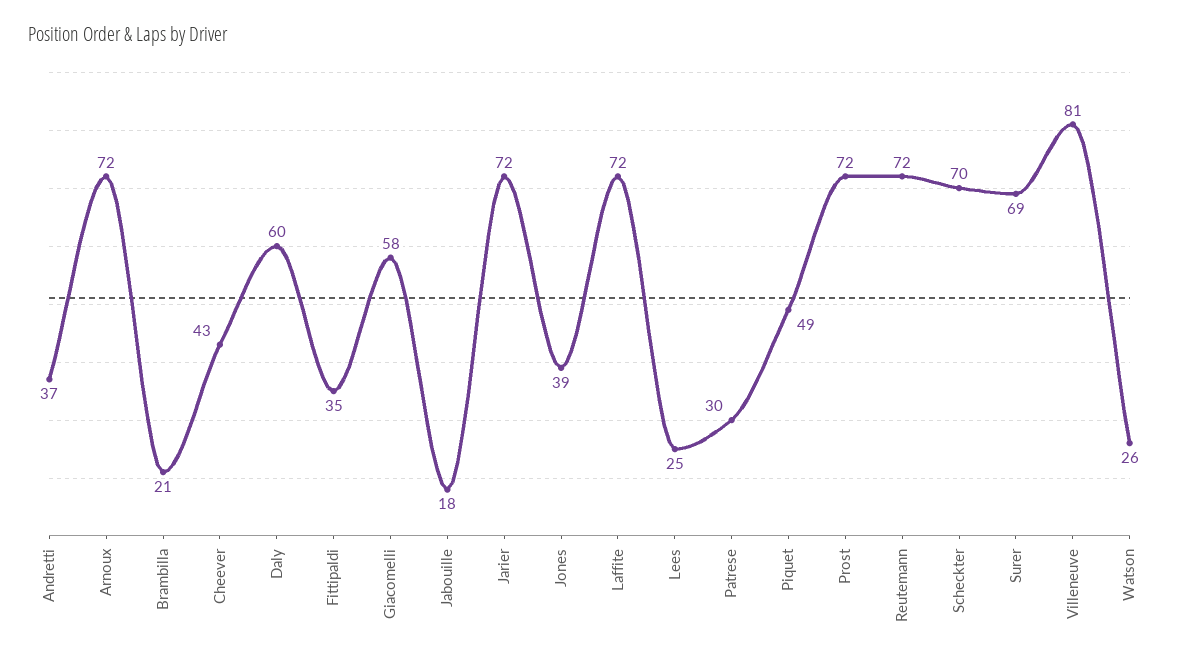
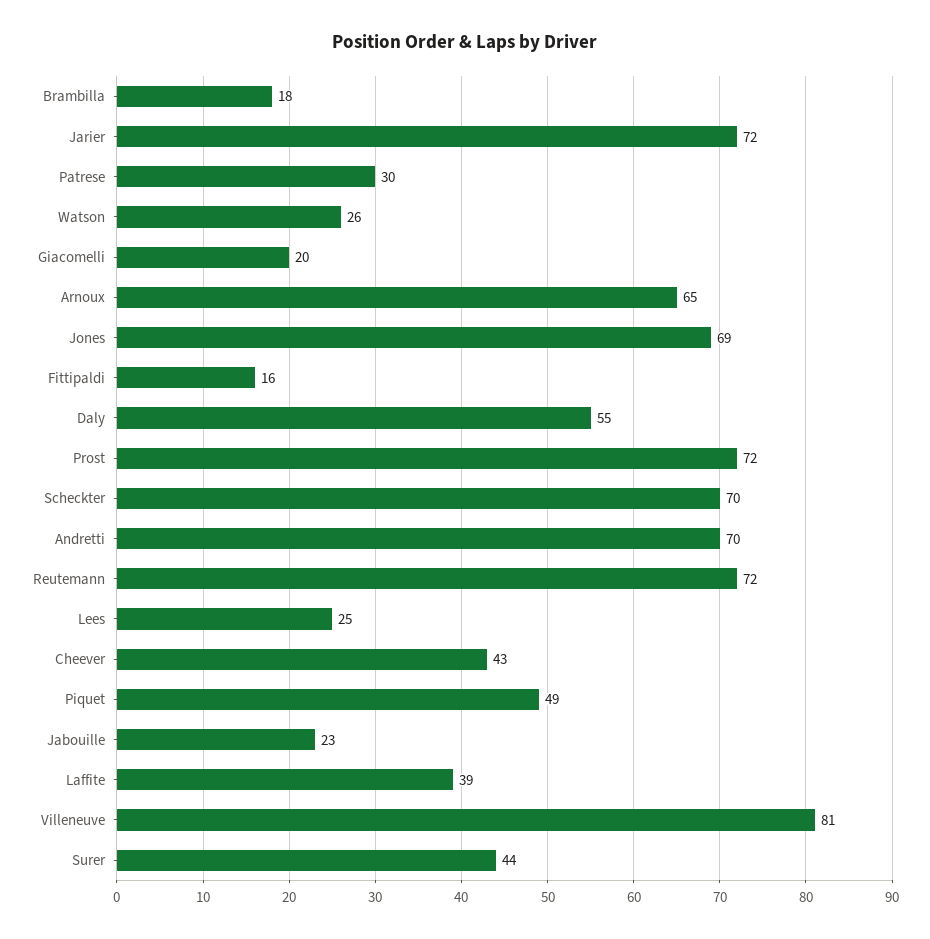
  {
-   "Andretti": 37,
+   "Andretti": 70,
-   "Arnoux": 72,
+   "Arnoux": 65,
-   "Brambilla": 21,
+   "Brambilla": 18,
    "Cheever": 43,
-   "Daly": 60,
+   "Daly": 55,
-   "Fittipaldi": 35,
+   "Fittipaldi": 16,
-   "Giacomelli": 58,
+   "Giacomelli": 20,
-   "Jabouille": 18,
+   "Jabouille": 23,
    "Jarier": 72,
-   "Jones": 39,
+   "Jones": 69,
-   "Laffite": 72,
+   "Laffite": 39,
    "Lees": 25,
    "Patrese": 30,
    "Piquet": 49,
    "Prost": 72,
    "Reutemann": 72,
    "Scheckter": 70,
-   "Surer": 69,
+   "Surer": 44,
    "Villeneuve": 81,
    "Watson": 26
  }

